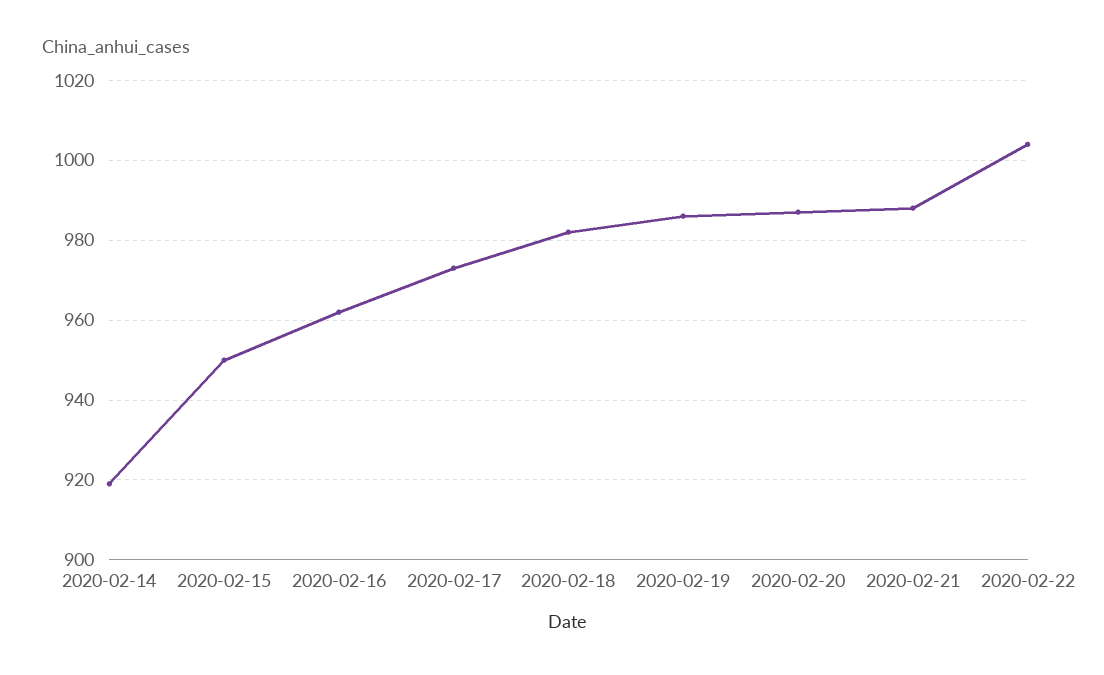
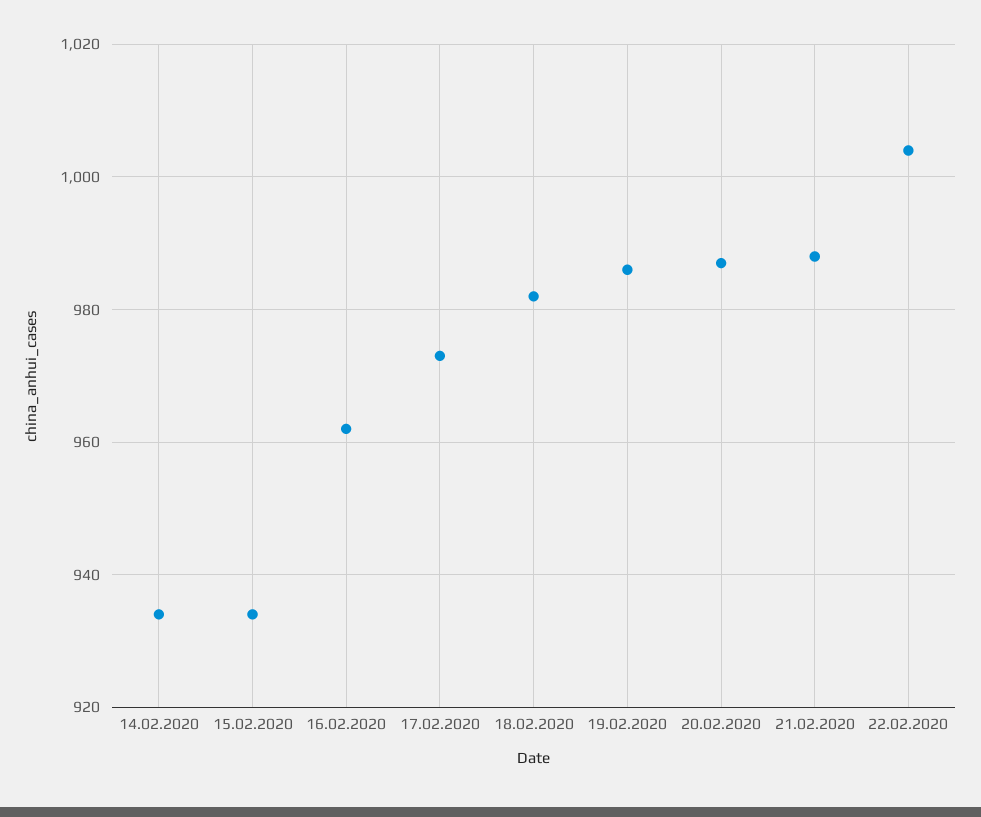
  {
-   "2020-02-14": 920,
+   "2020-02-14": 935,
-   "2020-02-15": 950,
+   "2020-02-15": 935,
    "2020-02-16": 960,
    "2020-02-17": 975,
    "2020-02-18": 980,
    "2020-02-19": 985,
    "2020-02-20": 985,
    "2020-02-21": 990,
    "2020-02-22": 1005
  }

